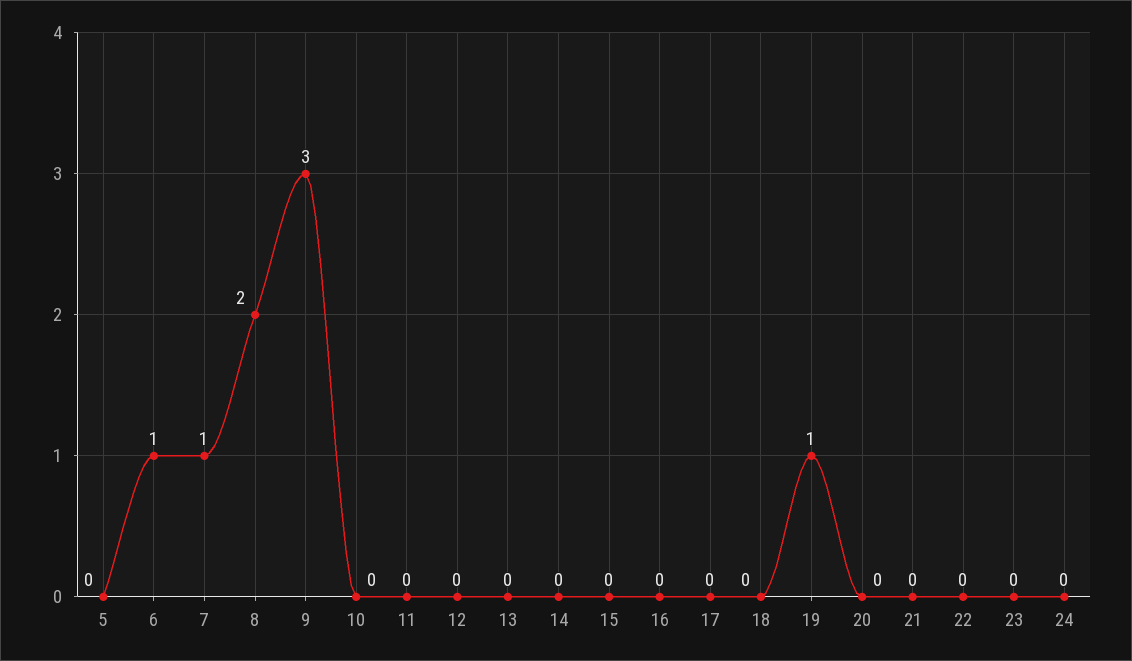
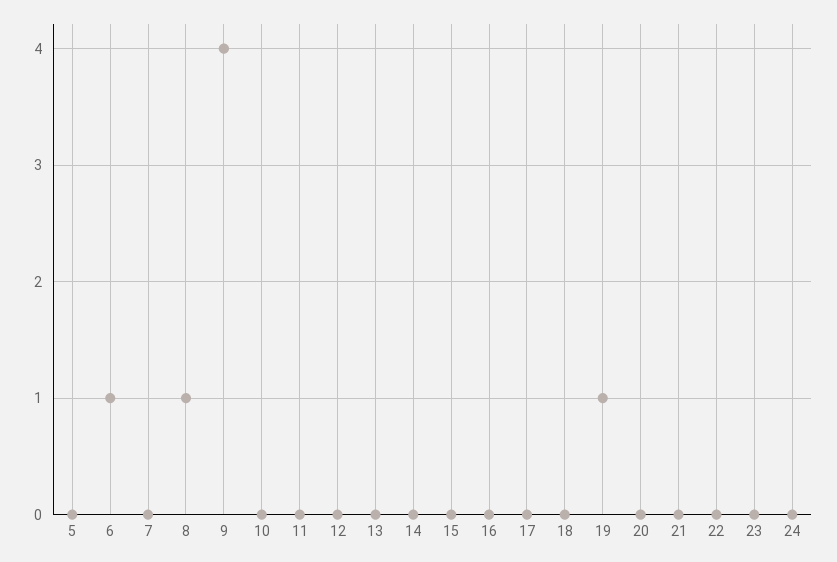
  {
    "5": 0,
    "6": 1,
-   "7": 1,
+   "7": 0,
-   "8": 2,
+   "8": 1,
-   "9": 3,
+   "9": 4,
    "10": 0,
    "11": 0,
    "12": 0,
    "13": 0,
    "14": 0,
    "15": 0,
    "16": 0,
    "17": 0,
    "18": 0,
    "19": 1,
    "20": 0,
    "21": 0,
    "22": 0,
    "23": 0,
    "24": 0
  }

